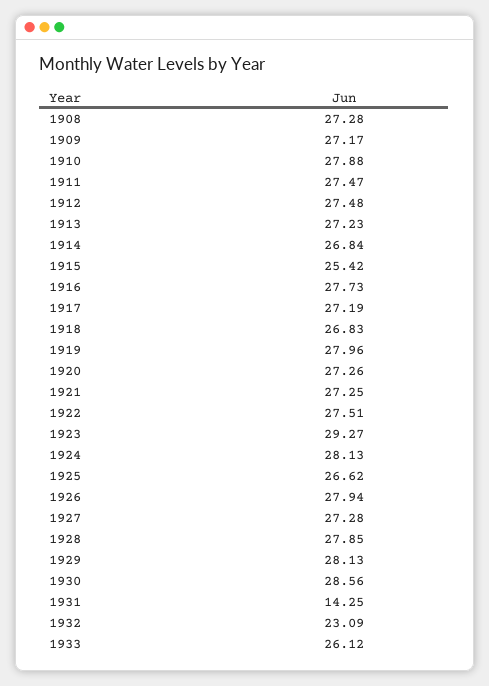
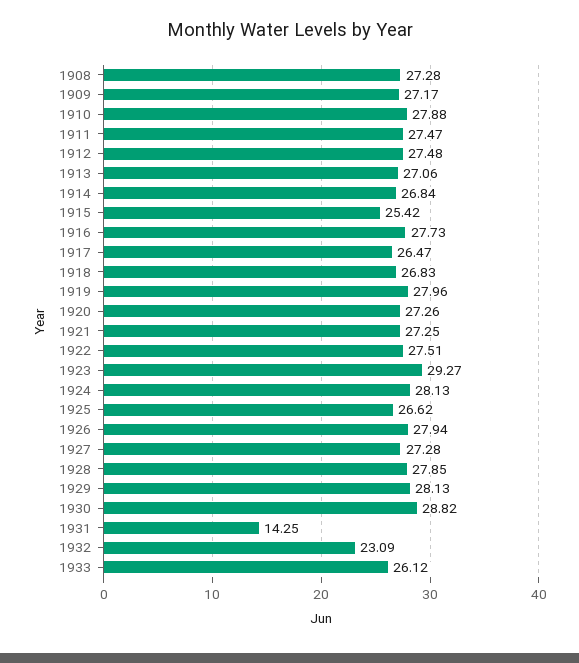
  {
    "1908": 27.28,
    "1909": 27.17,
    "1910": 27.88,
    "1911": 27.47,
    "1912": 27.48,
-   "1913": 27.23,
+   "1913": 27.06,
    "1914": 26.84,
    "1915": 25.42,
    "1916": 27.73,
-   "1917": 27.19,
+   "1917": 26.47,
    "1918": 26.83,
    "1919": 27.96,
    "1920": 27.26,
    "1921": 27.25,
    "1922": 27.51,
    "1923": 29.27,
    "1924": 28.13,
    "1925": 26.62,
    "1926": 27.94,
    "1927": 27.28,
    "1928": 27.85,
    "1929": 28.13,
-   "1930": 28.56,
+   "1930": 28.82,
    "1931": 14.25,
    "1932": 23.09,
    "1933": 26.12
  }

